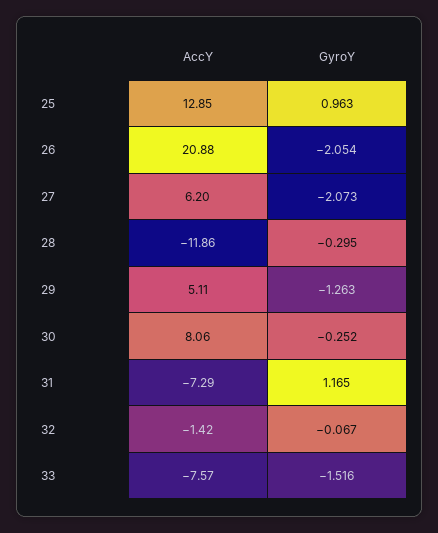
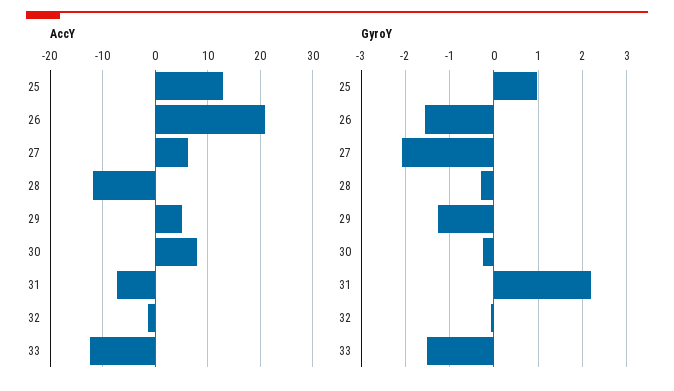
  {
    "AccY": {
      "25": 12.85,
      "26": 20.88,
      "27": 6.2,
      "28": -11.86,
      "29": 5.11,
      "30": 8.06,
      "31": -7.29,
      "32": -1.42,
-     "33": -7.57
+     "33": -12
    },
    "GyroY": {
      "25": 0.963,
-     "26": -2.054,
+     "26": -1.6,
      "27": -2.073,
      "28": -0.295,
      "29": -1.263,
      "30": -0.252,
-     "31": 1.165,
+     "31": 2.2,
      "32": -0.067,
      "33": -1.516
    }
  }

